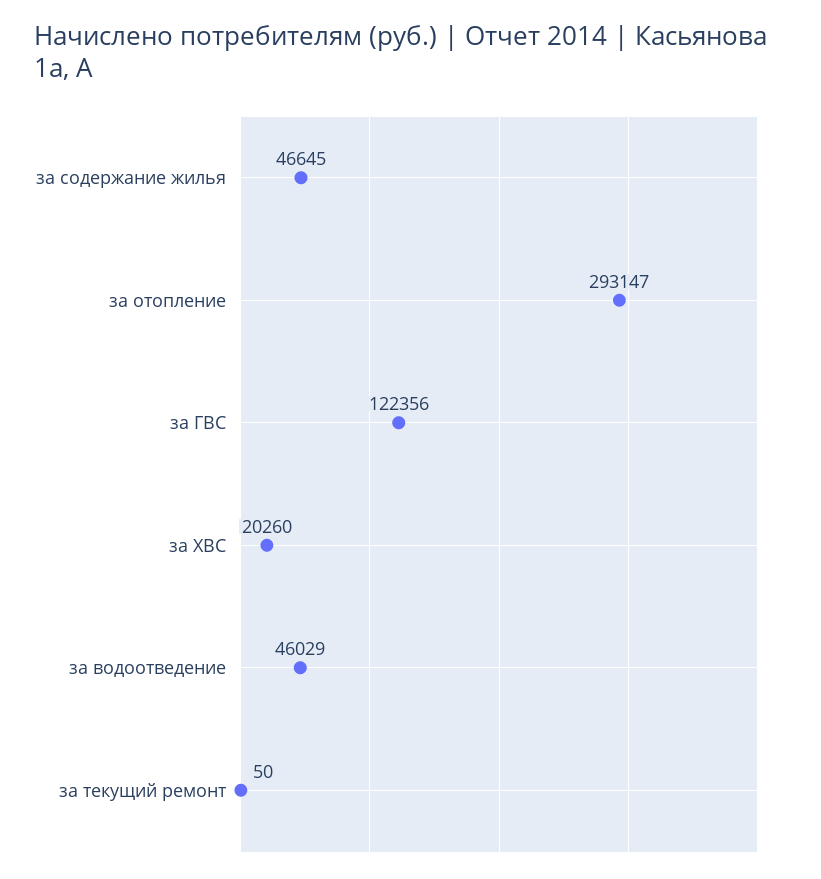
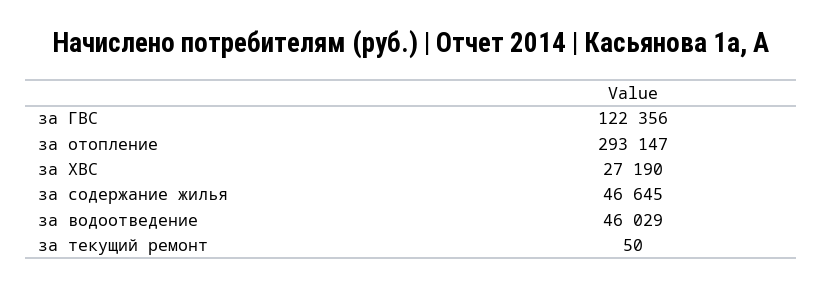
  {
    "за содержание жилья": 46645,
    "за отопление": 293147,
    "за ГВС": 122356,
-   "за ХВС": 20260,
+   "за ХВС": 27190,
    "за водоотведение": 46029,
    "за текущий ремонт": 50
  }

